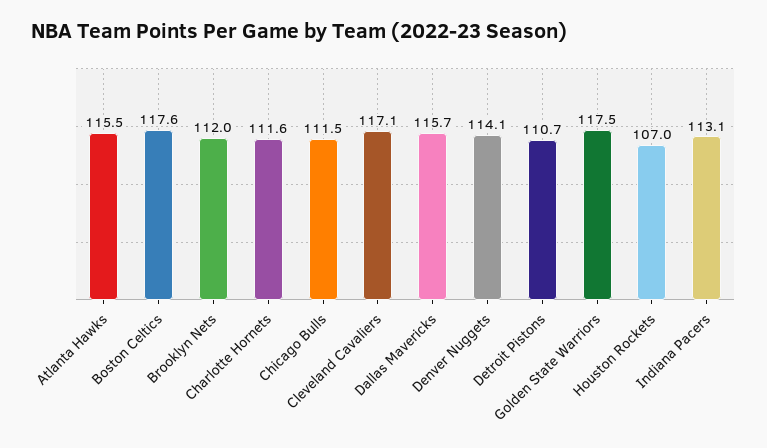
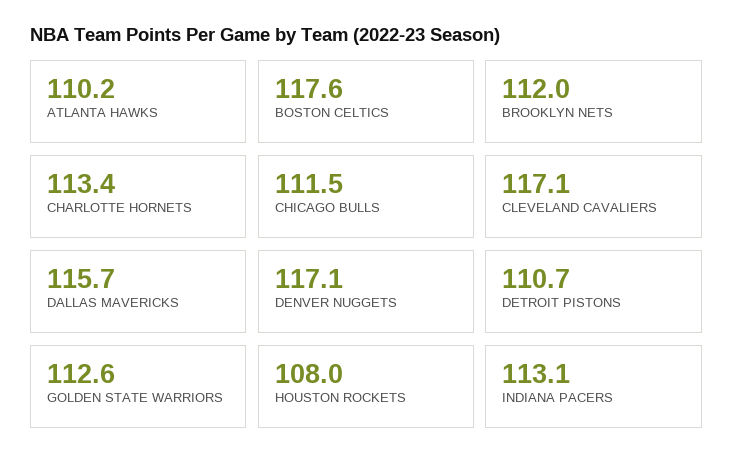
  {
-   "Atlanta Hawks": 115.5,
+   "Atlanta Hawks": 110.2,
    "Boston Celtics": 117.6,
    "Brooklyn Nets": 112,
-   "Charlotte Hornets": 111.6,
+   "Charlotte Hornets": 113.4,
    "Chicago Bulls": 111.5,
    "Cleveland Cavaliers": 117.1,
    "Dallas Mavericks": 115.7,
-   "Denver Nuggets": 114.1,
+   "Denver Nuggets": 117.1,
    "Detroit Pistons": 110.7,
-   "Golden State Warriors": 117.5,
+   "Golden State Warriors": 112.6,
-   "Houston Rockets": 107,
+   "Houston Rockets": 108,
    "Indiana Pacers": 113.1
  }

